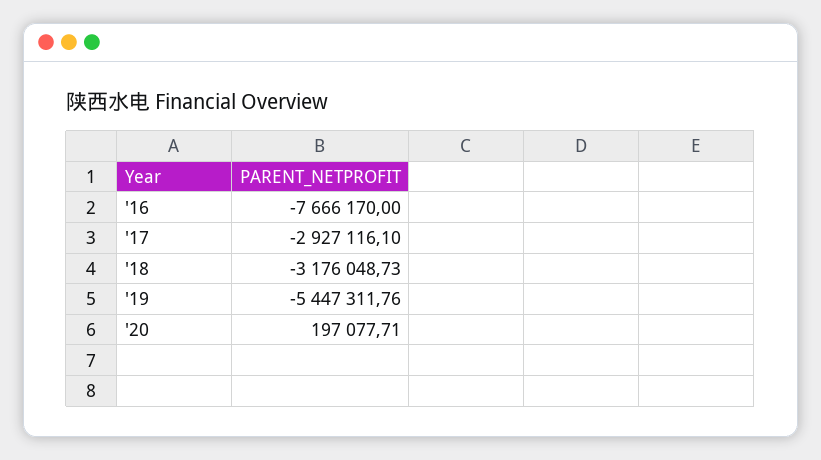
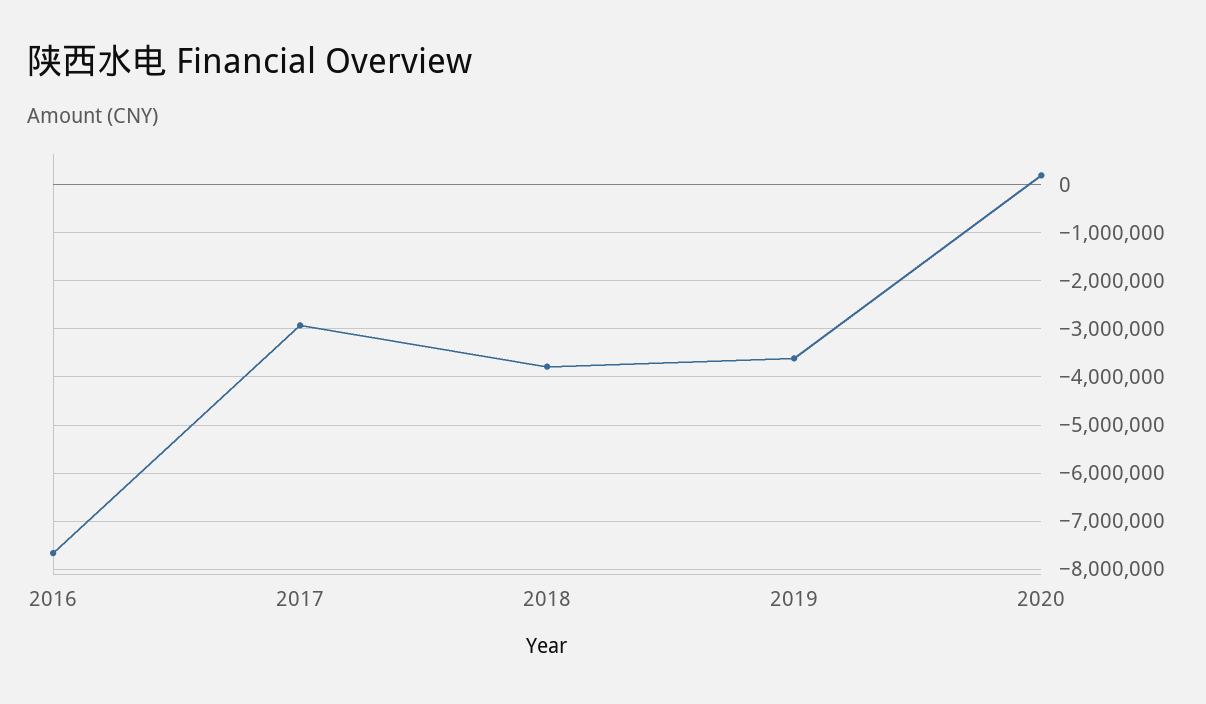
  {
    "'16": -7666170,
    "'17": -2927116.1,
-   "'18": -3176048.73,
+   "'18": -3800000,
-   "'19": -5447311.76,
+   "'19": -3600000,
    "'20": 197077.71
  }

